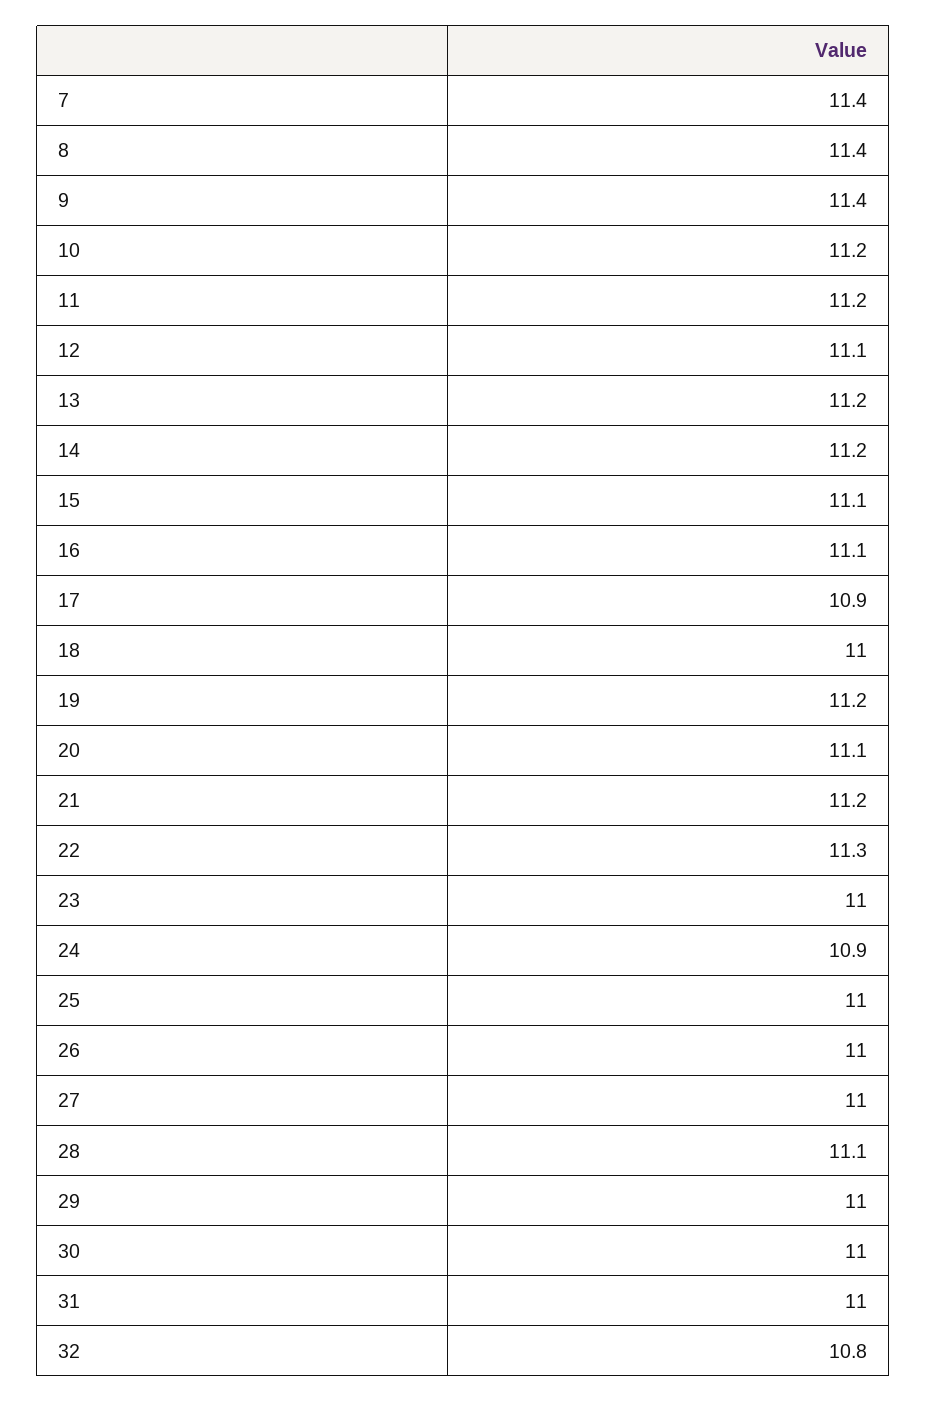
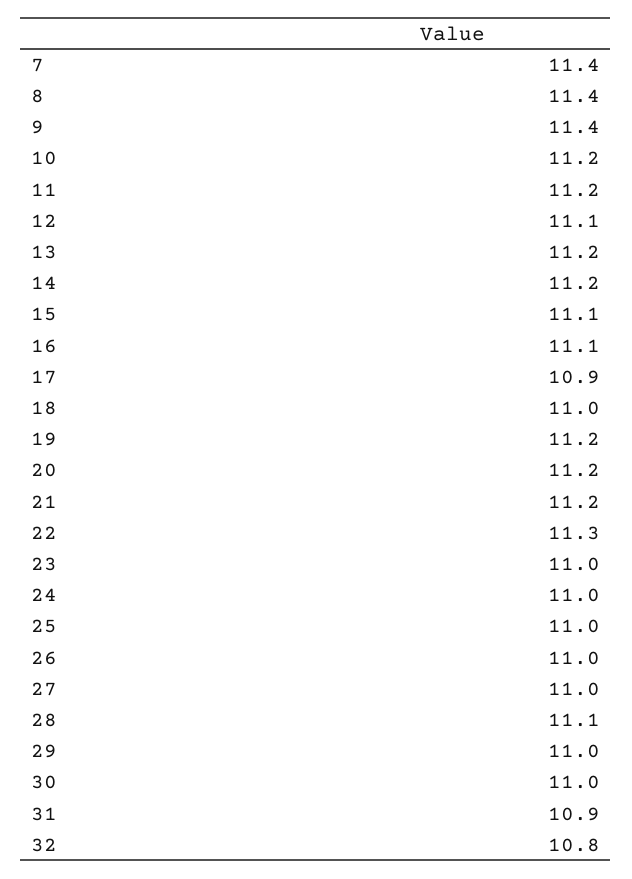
  {
    "7": 11.4,
    "8": 11.4,
    "9": 11.4,
    "10": 11.2,
    "11": 11.2,
    "12": 11.1,
    "13": 11.2,
    "14": 11.2,
    "15": 11.1,
    "16": 11.1,
    "17": 10.9,
    "18": 11,
    "19": 11.2,
-   "20": 11.1,
+   "20": 11.2,
    "21": 11.2,
    "22": 11.3,
    "23": 11,
-   "24": 10.9,
+   "24": 11,
    "25": 11,
    "26": 11,
    "27": 11,
    "28": 11.1,
    "29": 11,
    "30": 11,
-   "31": 11,
+   "31": 10.9,
    "32": 10.8
  }

